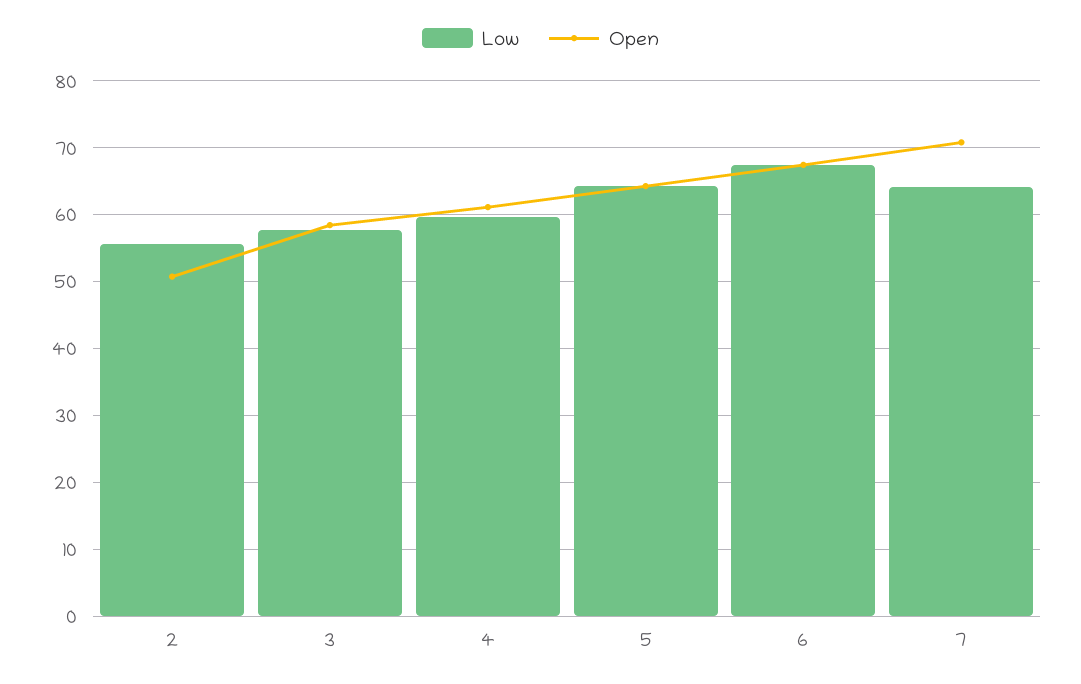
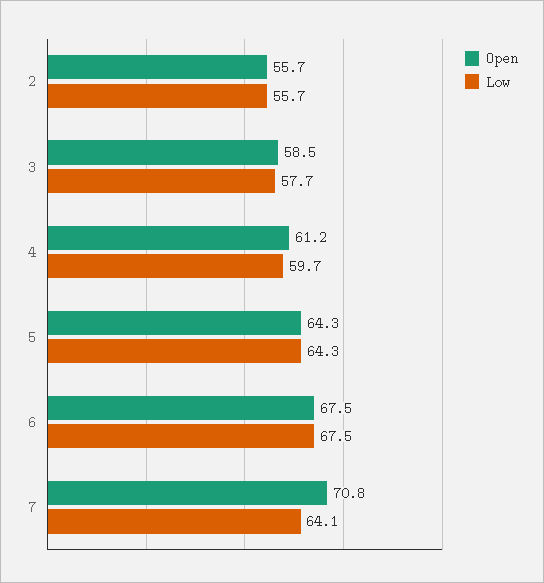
  {
    "Low": {
      "2": 55.7,
      "3": 57.7,
      "4": 59.7,
      "5": 64.3,
      "6": 67.5,
      "7": 64.1
    },
    "Open": {
-     "2": 51,
+     "2": 55.7,
      "3": 58.5,
      "4": 61.2,
      "5": 64.3,
      "6": 67.5,
      "7": 70.8
    }
  }

